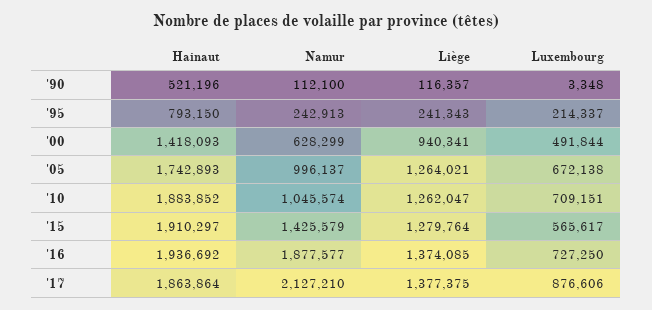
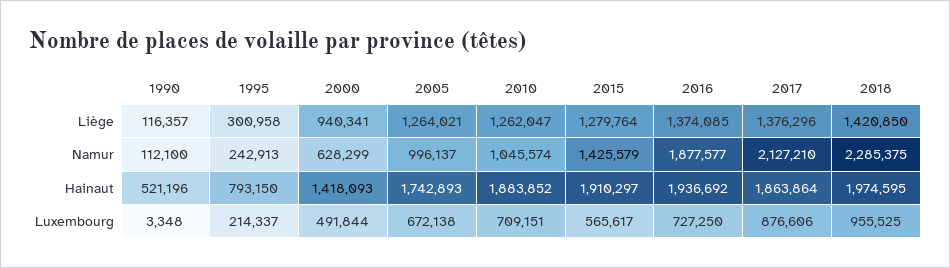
  {
    "Hainaut": {
      "'90": 521196,
      "'95": 793150,
      "'00": 1418093,
      "'05": 1742893,
      "'10": 1883852,
      "'15": 1910297,
      "'16": 1936692,
-     "'17": 1863864
+     "'17": 1863864,
+     "2018": 1974595
    },
    "Namur": {
      "'90": 112100,
      "'95": 242913,
      "'00": 628299,
      "'05": 996137,
      "'10": 1045574,
      "'15": 1425579,
      "'16": 1877577,
-     "'17": 2127210
+     "'17": 2127210,
+     "2018": 2285375
    },
    "Liège": {
      "'90": 116357,
-     "'95": 241343,
+     "'95": 300958,
      "'00": 940341,
      "'05": 1264021,
      "'10": 1262047,
      "'15": 1279764,
      "'16": 1374085,
-     "'17": 1377375
+     "'17": 1376296,
+     "2018": 1420850
    },
    "Luxembourg": {
      "'90": 3348,
      "'95": 214337,
      "'00": 491844,
      "'05": 672138,
      "'10": 709151,
      "'15": 565617,
      "'16": 727250,
-     "'17": 876606
+     "'17": 876606,
+     "2018": 955525
    }
  }

